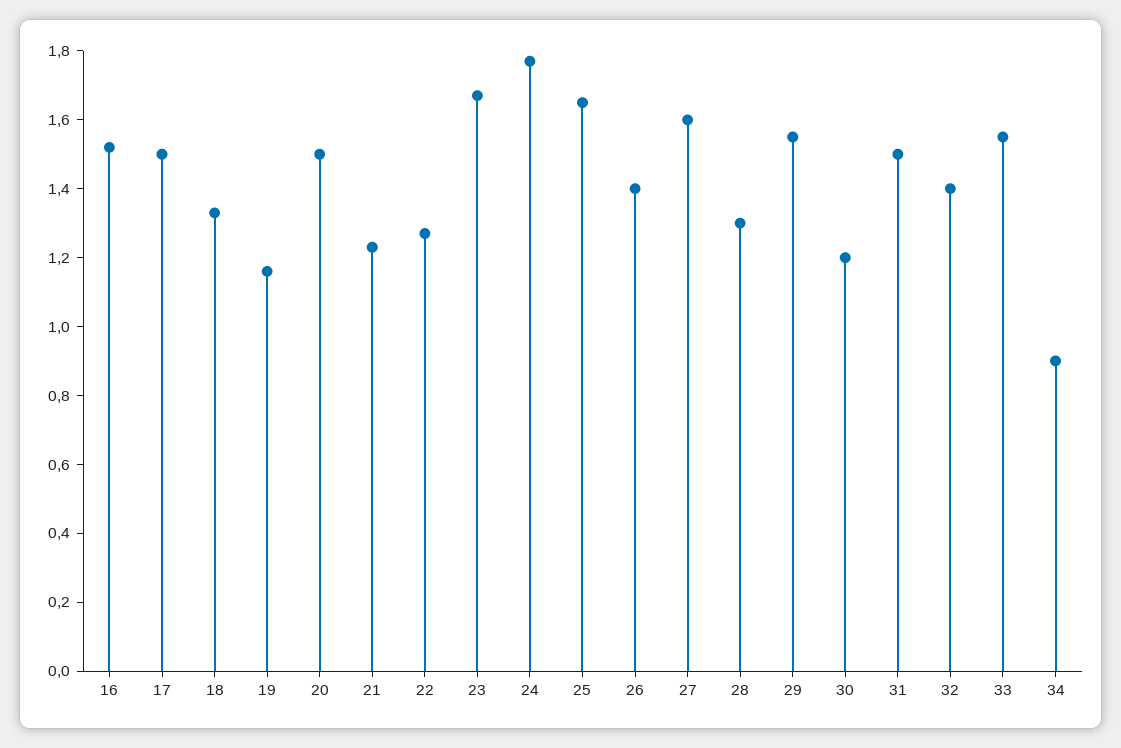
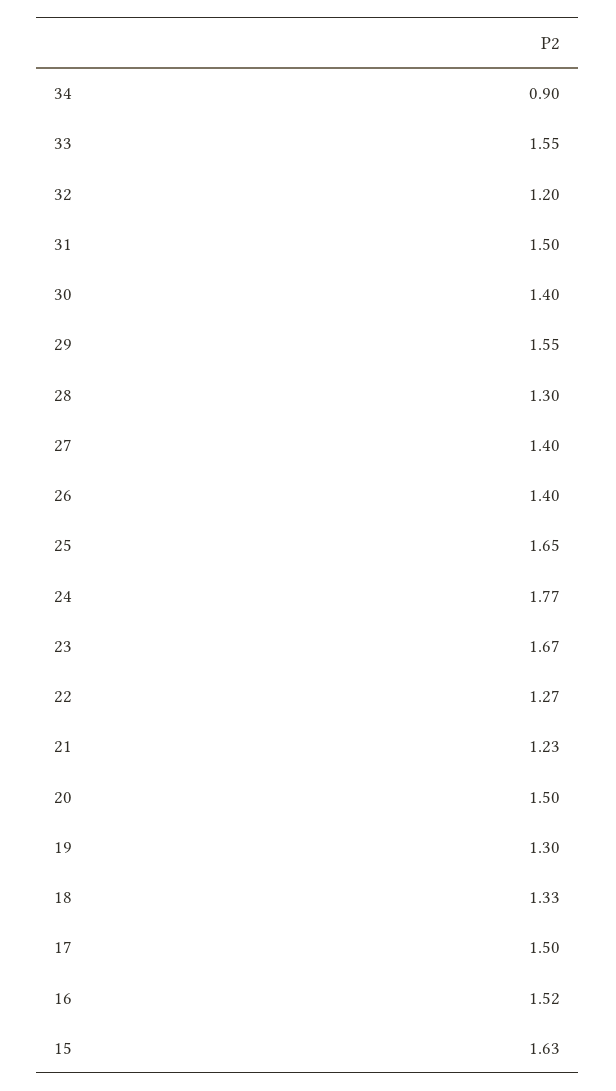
  {
    "16": 1.52,
    "17": 1.5,
    "18": 1.33,
-   "19": 1.15,
+   "19": 1.3,
    "20": 1.5,
    "21": 1.23,
    "22": 1.27,
    "23": 1.67,
    "24": 1.77,
    "25": 1.65,
    "26": 1.4,
-   "27": 1.6,
+   "27": 1.4,
    "28": 1.3,
    "29": 1.55,
-   "30": 1.2,
+   "30": 1.4,
    "31": 1.5,
-   "32": 1.4,
+   "32": 1.2,
    "33": 1.55,
-   "34": 0.9
+   "34": 0.9,
+   "15": 1.63
  }

